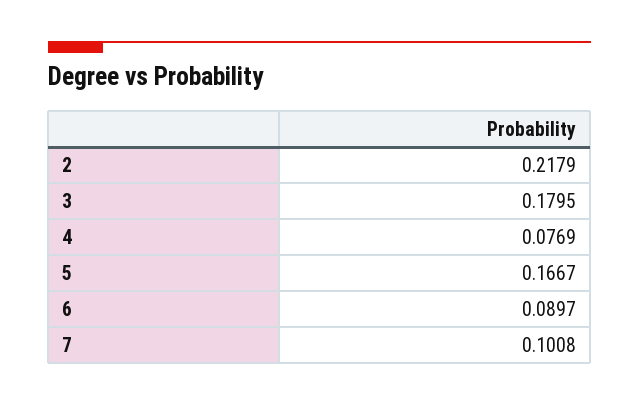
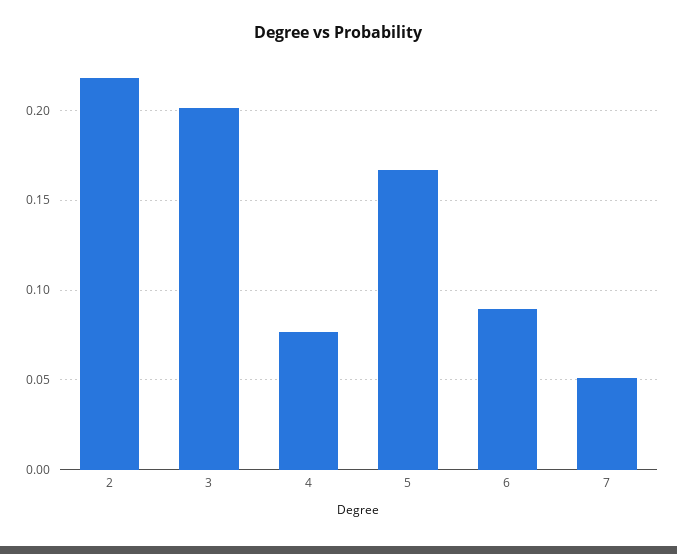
  {
    "2": 0.2179,
-   "3": 0.1795,
+   "3": 0.2,
    "4": 0.0769,
    "5": 0.1667,
    "6": 0.0897,
-   "7": 0.1008
+   "7": 0.05
  }

